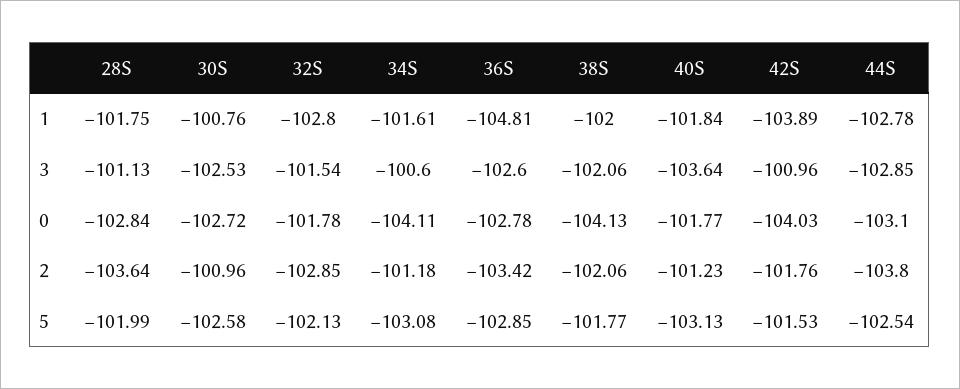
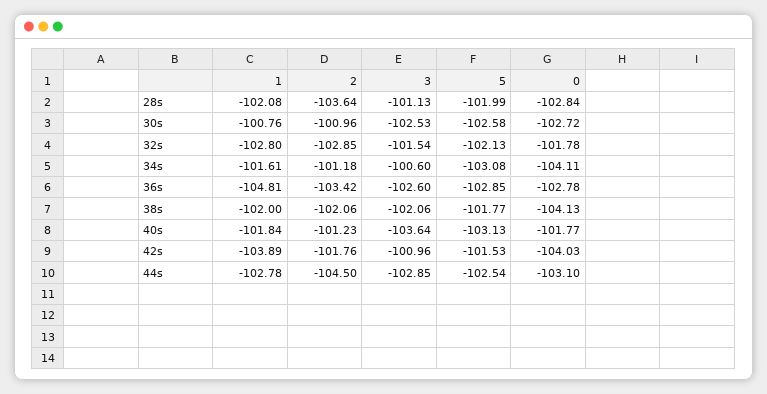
  {
    "28S": {
-     "1": -101.75,
+     "1": -102.08,
      "3": -101.13,
      "0": -102.84,
      "2": -103.64,
      "5": -101.99
    },
    "30S": {
      "1": -100.76,
      "3": -102.53,
      "0": -102.72,
      "2": -100.96,
      "5": -102.58
    },
    "32S": {
      "1": -102.8,
      "3": -101.54,
      "0": -101.78,
      "2": -102.85,
      "5": -102.13
    },
    "34S": {
      "1": -101.61,
      "3": -100.6,
      "0": -104.11,
      "2": -101.18,
      "5": -103.08
    },
    "36S": {
      "1": -104.81,
      "3": -102.6,
      "0": -102.78,
      "2": -103.42,
      "5": -102.85
    },
    "38S": {
      "1": -102,
      "3": -102.06,
      "0": -104.13,
      "2": -102.06,
      "5": -101.77
    },
    "40S": {
      "1": -101.84,
      "3": -103.64,
      "0": -101.77,
      "2": -101.23,
      "5": -103.13
    },
    "42S": {
      "1": -103.89,
      "3": -100.96,
      "0": -104.03,
      "2": -101.76,
      "5": -101.53
    },
    "44S": {
      "1": -102.78,
      "3": -102.85,
      "0": -103.1,
-     "2": -103.8,
+     "2": -104.5,
      "5": -102.54
    }
  }

